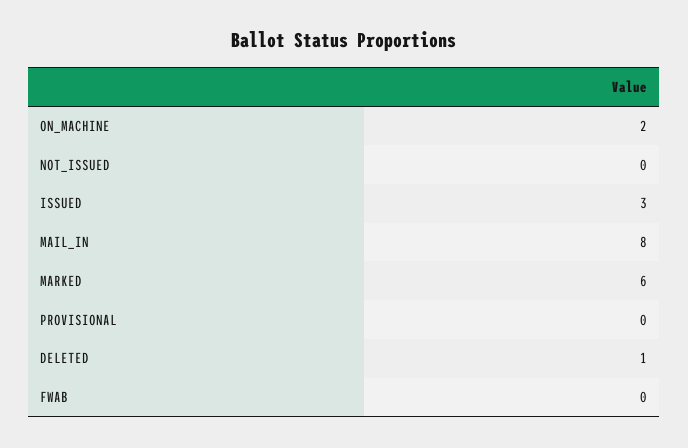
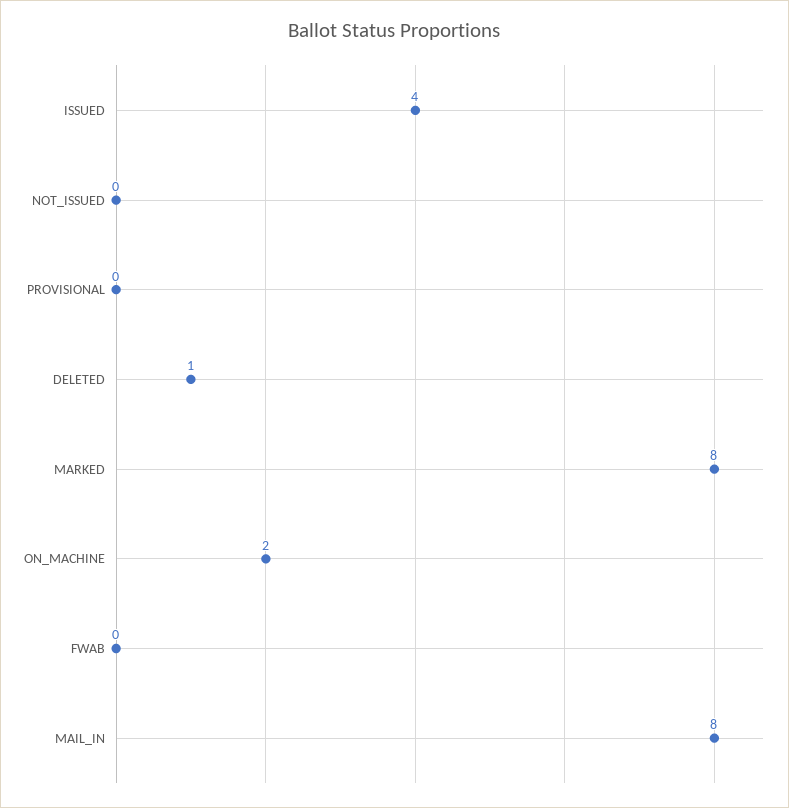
  {
    "ON_MACHINE": 2,
    "NOT_ISSUED": 0,
-   "ISSUED": 3,
+   "ISSUED": 4,
    "MAIL_IN": 8,
-   "MARKED": 6,
+   "MARKED": 8,
    "PROVISIONAL": 0,
    "DELETED": 1,
    "FWAB": 0
  }

